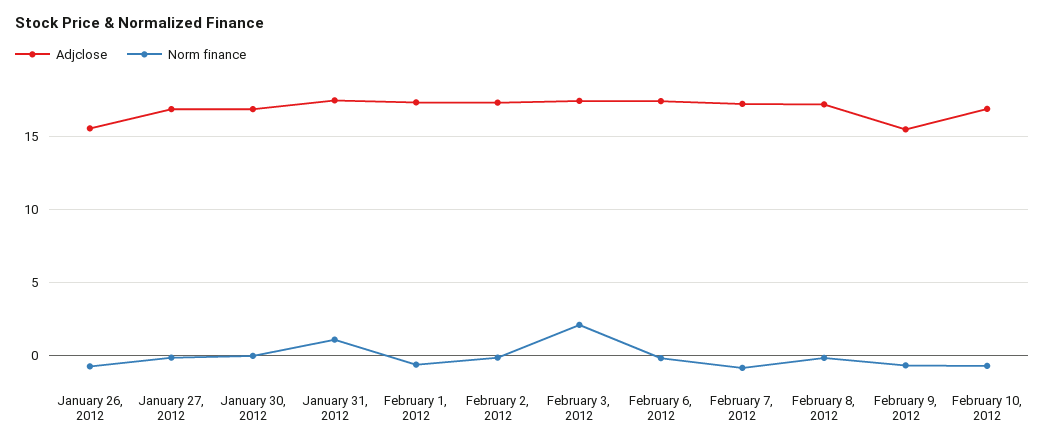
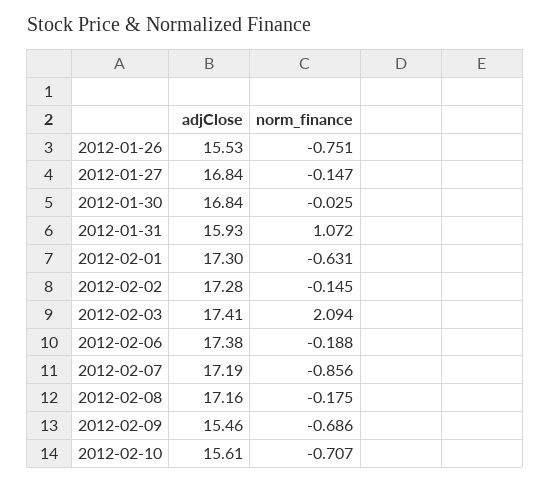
  {
    "Adjclose": {
      "January 26, 2012": 15.53,
      "January 27, 2012": 16.84,
      "January 30, 2012": 16.84,
-     "January 31, 2012": 17.5,
+     "January 31, 2012": 15.93,
      "February 1, 2012": 17.3,
      "February 2, 2012": 17.28,
      "February 3, 2012": 17.41,
      "February 6, 2012": 17.38,
      "February 7, 2012": 17.19,
      "February 8, 2012": 17.16,
      "February 9, 2012": 15.46,
-     "February 10, 2012": 17
+     "February 10, 2012": 15.61
    },
    "Norm finance": {
      "January 26, 2012": -0.751,
      "January 27, 2012": -0.147,
      "January 30, 2012": -0.025,
      "January 31, 2012": 1.072,
      "February 1, 2012": -0.631,
      "February 2, 2012": -0.145,
      "February 3, 2012": 2.094,
      "February 6, 2012": -0.188,
      "February 7, 2012": -0.856,
      "February 8, 2012": -0.175,
      "February 9, 2012": -0.686,
      "February 10, 2012": -0.707
    }
  }

